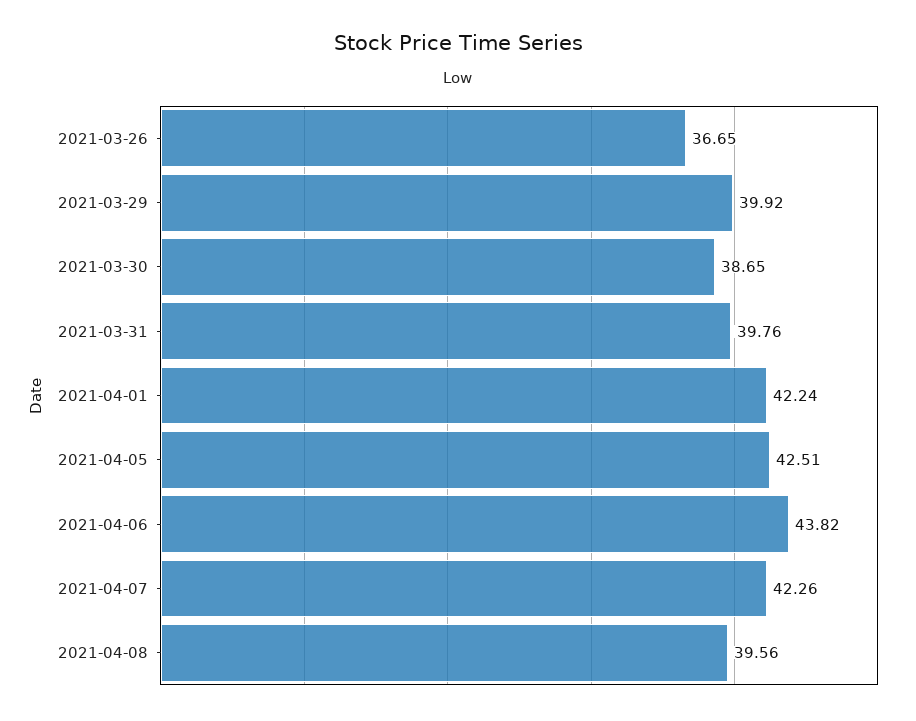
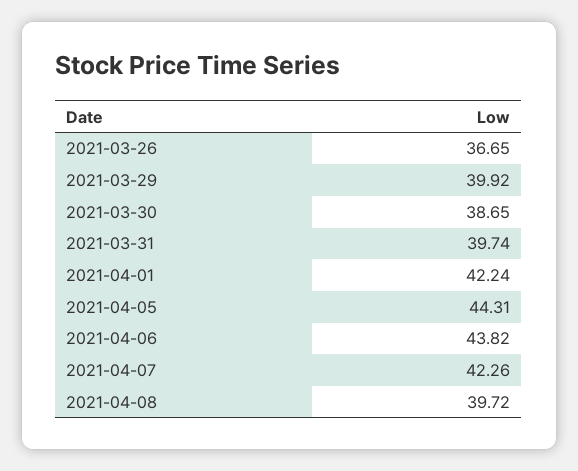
  {
    "2021-03-26": 36.65,
    "2021-03-29": 39.92,
    "2021-03-30": 38.65,
-   "2021-03-31": 39.76,
+   "2021-03-31": 39.74,
    "2021-04-01": 42.24,
-   "2021-04-05": 42.51,
+   "2021-04-05": 44.31,
    "2021-04-06": 43.82,
    "2021-04-07": 42.26,
-   "2021-04-08": 39.56
+   "2021-04-08": 39.72
  }

